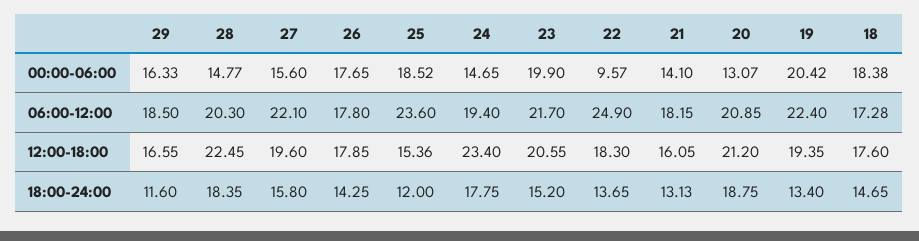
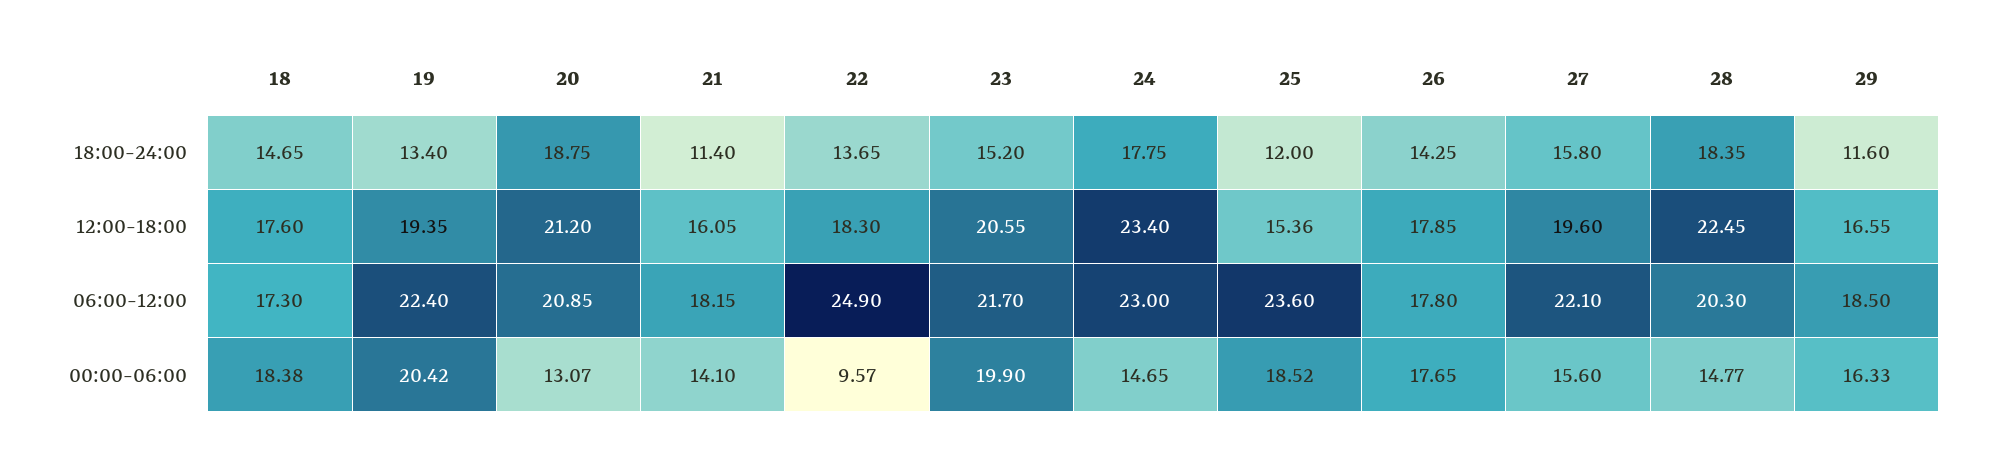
  {
    "29": {
      "00:00-06:00": 16.33,
      "06:00-12:00": 18.5,
      "12:00-18:00": 16.55,
      "18:00-24:00": 11.6
    },
    "28": {
      "00:00-06:00": 14.77,
      "06:00-12:00": 20.3,
      "12:00-18:00": 22.45,
      "18:00-24:00": 18.35
    },
    "27": {
      "00:00-06:00": 15.6,
      "06:00-12:00": 22.1,
      "12:00-18:00": 19.6,
      "18:00-24:00": 15.8
    },
    "26": {
      "00:00-06:00": 17.65,
      "06:00-12:00": 17.8,
      "12:00-18:00": 17.85,
      "18:00-24:00": 14.25
    },
    "25": {
      "00:00-06:00": 18.52,
      "06:00-12:00": 23.6,
      "12:00-18:00": 15.36,
      "18:00-24:00": 12
    },
    "24": {
      "00:00-06:00": 14.65,
-     "06:00-12:00": 19.4,
+     "06:00-12:00": 23,
      "12:00-18:00": 23.4,
      "18:00-24:00": 17.75
    },
    "23": {
      "00:00-06:00": 19.9,
      "06:00-12:00": 21.7,
      "12:00-18:00": 20.55,
      "18:00-24:00": 15.2
    },
    "22": {
      "00:00-06:00": 9.57,
      "06:00-12:00": 24.9,
      "12:00-18:00": 18.3,
      "18:00-24:00": 13.65
    },
    "21": {
      "00:00-06:00": 14.1,
      "06:00-12:00": 18.15,
      "12:00-18:00": 16.05,
-     "18:00-24:00": 13.13
+     "18:00-24:00": 11.4
    },
    "20": {
      "00:00-06:00": 13.07,
      "06:00-12:00": 20.85,
      "12:00-18:00": 21.2,
      "18:00-24:00": 18.75
    },
    "19": {
      "00:00-06:00": 20.42,
      "06:00-12:00": 22.4,
      "12:00-18:00": 19.35,
      "18:00-24:00": 13.4
    },
    "18": {
      "00:00-06:00": 18.38,
-     "06:00-12:00": 17.28,
+     "06:00-12:00": 17.3,
      "12:00-18:00": 17.6,
      "18:00-24:00": 14.65
    }
  }

